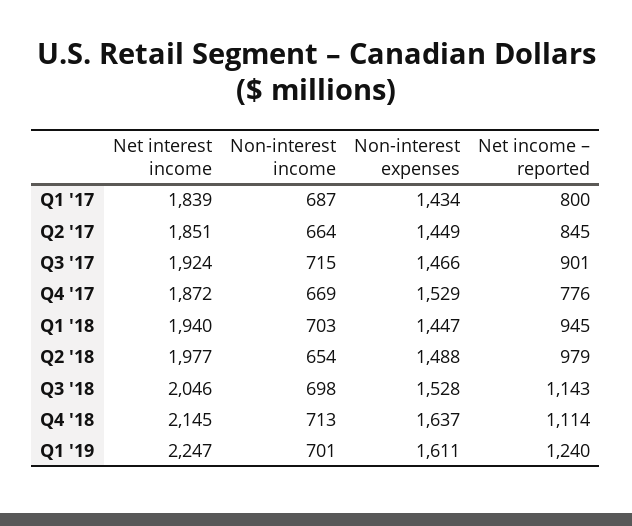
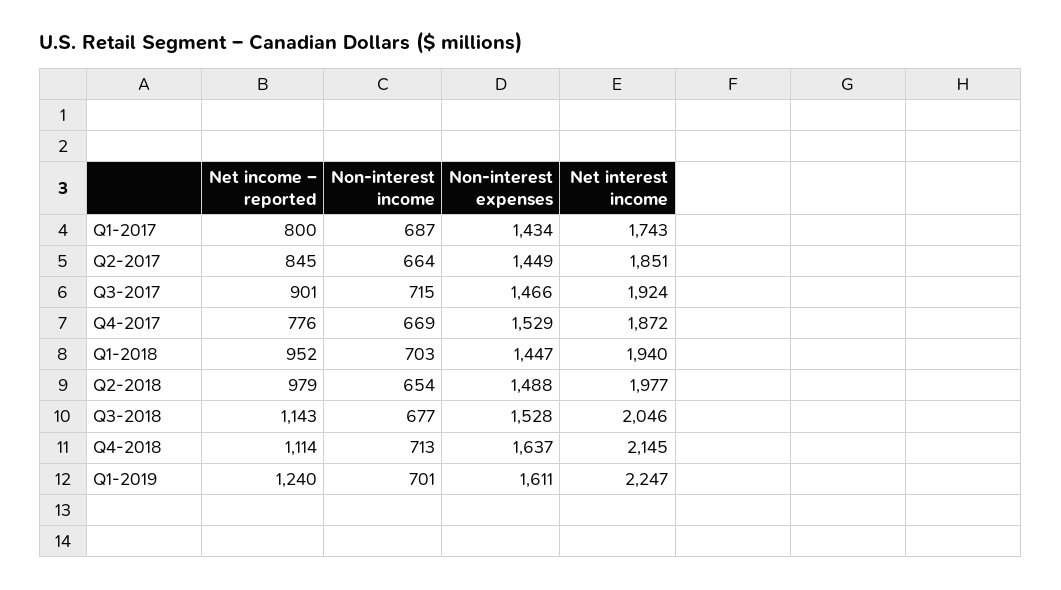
  {
    "Net interest income": {
-     "Q1 '17": 1839,
+     "Q1 '17": 1743,
      "Q2 '17": 1851,
      "Q3 '17": 1924,
      "Q4 '17": 1872,
      "Q1 '18": 1940,
      "Q2 '18": 1977,
      "Q3 '18": 2046,
      "Q4 '18": 2145,
      "Q1 '19": 2247
    },
    "Non-interest income": {
      "Q1 '17": 687,
      "Q2 '17": 664,
      "Q3 '17": 715,
      "Q4 '17": 669,
      "Q1 '18": 703,
      "Q2 '18": 654,
-     "Q3 '18": 698,
+     "Q3 '18": 677,
      "Q4 '18": 713,
      "Q1 '19": 701
    },
    "Non-interest expenses": {
      "Q1 '17": 1434,
      "Q2 '17": 1449,
      "Q3 '17": 1466,
      "Q4 '17": 1529,
      "Q1 '18": 1447,
      "Q2 '18": 1488,
      "Q3 '18": 1528,
      "Q4 '18": 1637,
      "Q1 '19": 1611
    },
    "Net income – reported": {
      "Q1 '17": 800,
      "Q2 '17": 845,
      "Q3 '17": 901,
      "Q4 '17": 776,
-     "Q1 '18": 945,
+     "Q1 '18": 952,
      "Q2 '18": 979,
      "Q3 '18": 1143,
      "Q4 '18": 1114,
      "Q1 '19": 1240
    }
  }

